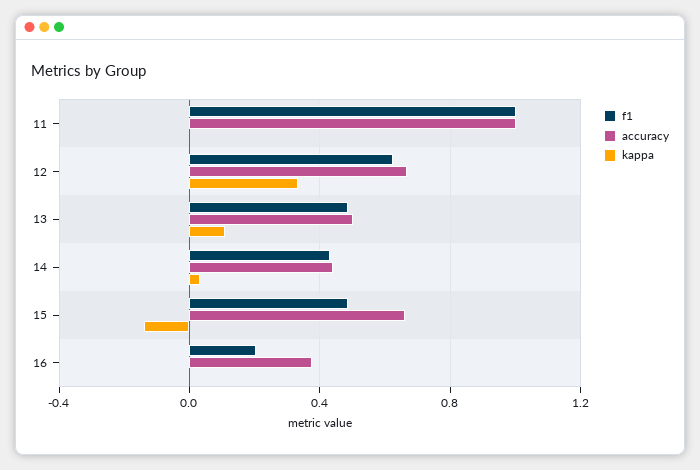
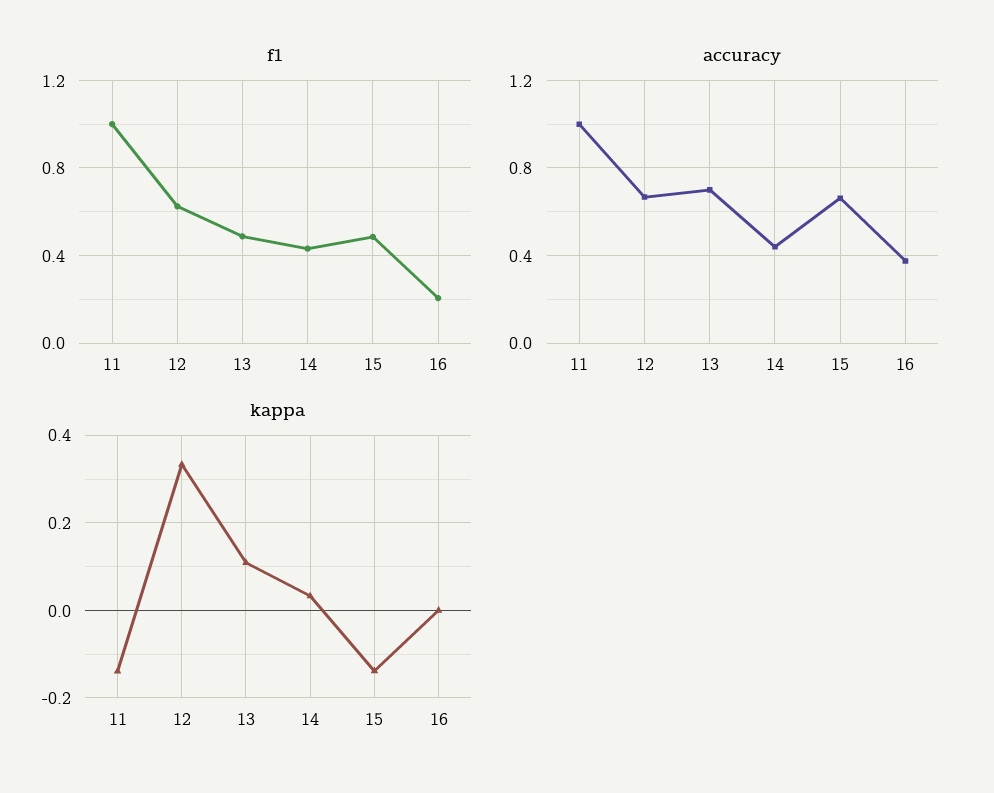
  {
    "f1": {
      "11": 1,
      "12": 0.65,
      "13": 0.5,
      "14": 0.45,
      "15": 0.5,
      "16": 0.2
    },
    "accuracy": {
      "11": 1,
      "12": 0.65,
-     "13": 0.5,
+     "13": 0.7,
      "14": 0.45,
      "15": 0.65,
      "16": 0.4
    },
    "kappa": {
-     "11": 0,
+     "11": -0.14,
      "12": 0.34,
      "13": 0.1,
      "14": 0.04,
      "15": -0.14,
      "16": 0
    }
  }

